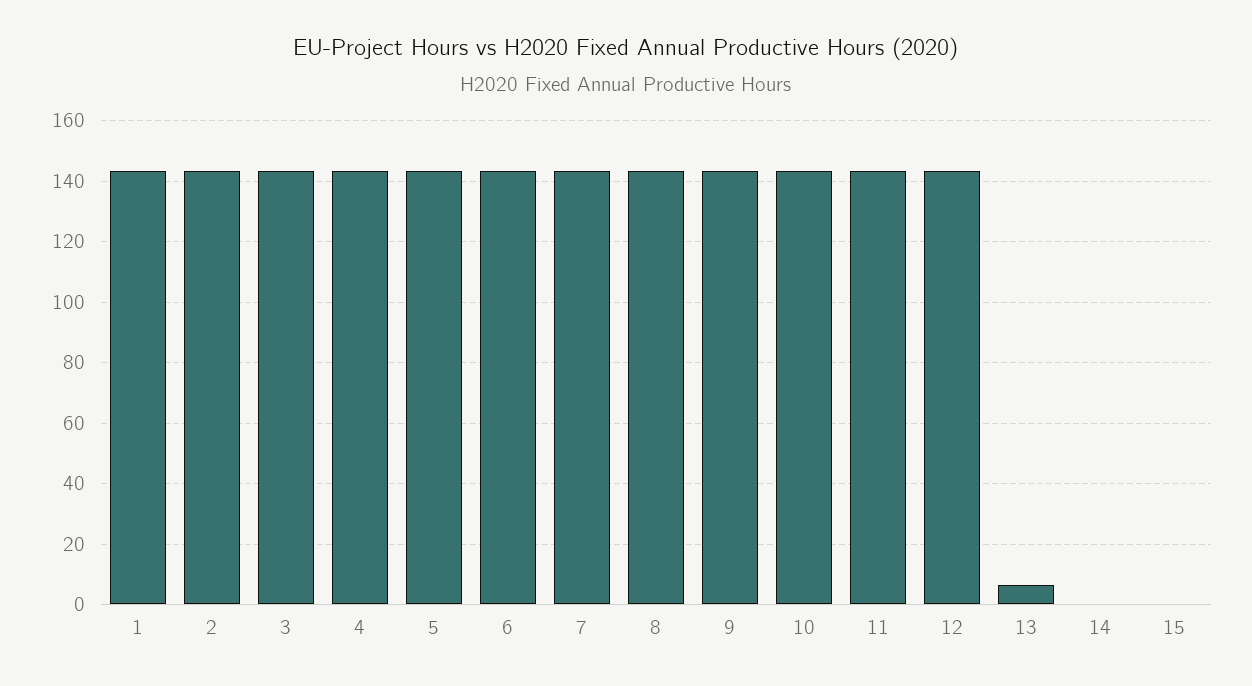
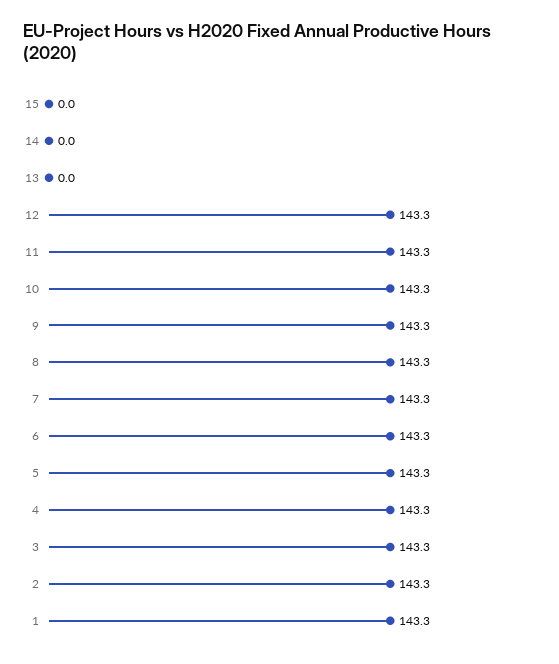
  {
    "1": 143.3,
    "2": 143.3,
    "3": 143.3,
    "4": 143.3,
    "5": 143.3,
    "6": 143.3,
    "7": 143.3,
    "8": 143.3,
    "9": 143.3,
    "10": 143.3,
    "11": 143.3,
    "12": 143.3,
-   "13": 6,
+   "13": 0,
    "14": 0,
    "15": 0
  }

